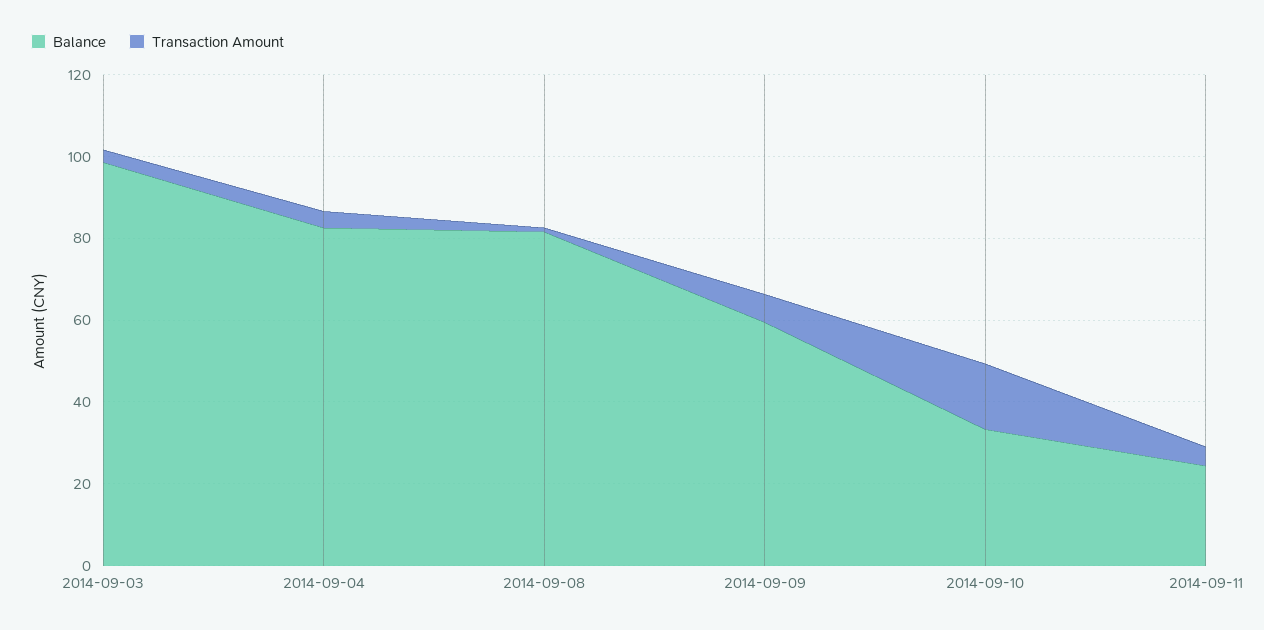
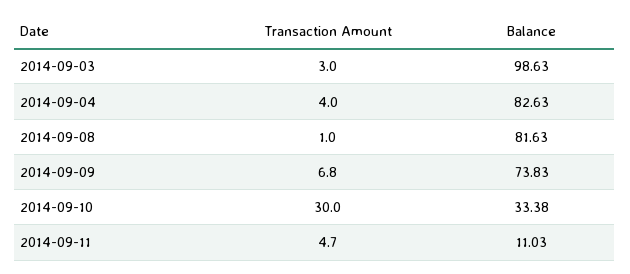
  {
    "Balance": {
      "2014-09-03": 98.63,
      "2014-09-04": 82.63,
      "2014-09-08": 81.63,
-     "2014-09-09": 60,
+     "2014-09-09": 73.83,
      "2014-09-10": 33.38,
-     "2014-09-11": 25
+     "2014-09-11": 11.03
    },
    "Transaction Amount": {
      "2014-09-03": 3,
      "2014-09-04": 4,
      "2014-09-08": 1,
      "2014-09-09": 6.8,
-     "2014-09-10": 15,
+     "2014-09-10": 30,
      "2014-09-11": 4.7
    }
  }

